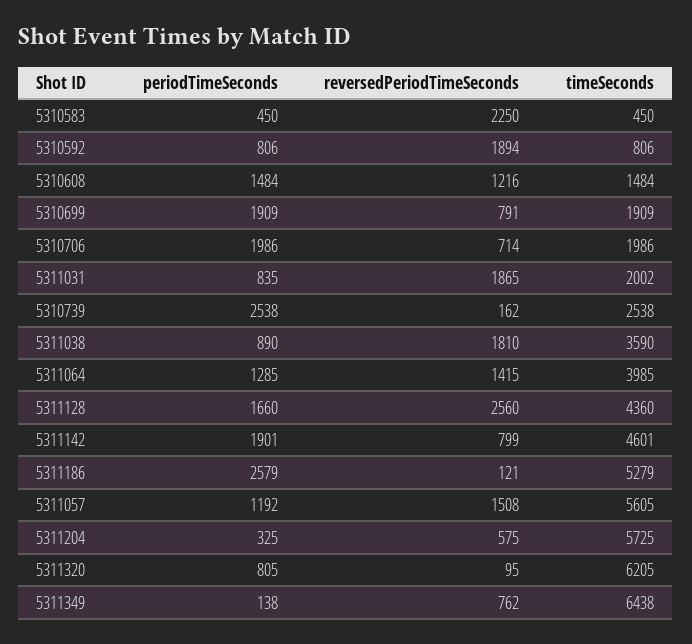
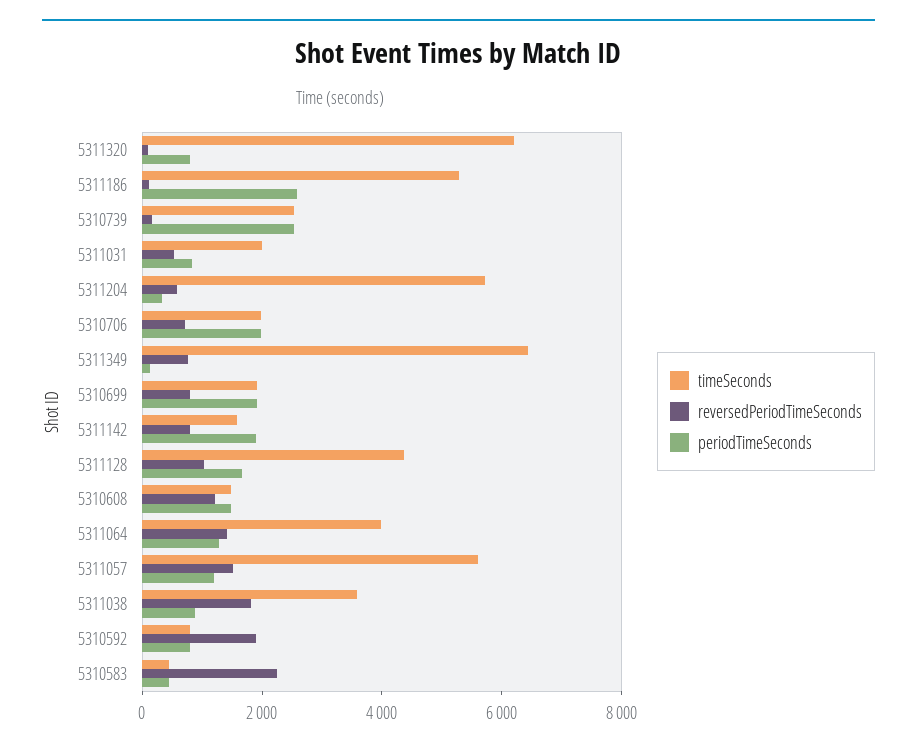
  {
    "periodTimeSeconds": {
      "5310583": 450,
      "5310592": 806,
      "5310608": 1484,
      "5310699": 1909,
      "5310706": 1986,
      "5311031": 835,
      "5310739": 2538,
      "5311038": 890,
      "5311064": 1285,
      "5311128": 1660,
      "5311142": 1901,
      "5311186": 2579,
      "5311057": 1192,
      "5311204": 325,
      "5311320": 805,
      "5311349": 138
    },
    "reversedPeriodTimeSeconds": {
      "5310583": 2250,
      "5310592": 1894,
      "5310608": 1216,
      "5310699": 791,
      "5310706": 714,
-     "5311031": 1865,
+     "5311031": 500,
      "5310739": 162,
      "5311038": 1810,
      "5311064": 1415,
-     "5311128": 2560,
+     "5311128": 1000,
      "5311142": 799,
      "5311186": 121,
      "5311057": 1508,
      "5311204": 575,
      "5311320": 95,
      "5311349": 762
    },
    "timeSeconds": {
      "5310583": 450,
      "5310592": 806,
      "5310608": 1484,
      "5310699": 1909,
      "5310706": 1986,
      "5311031": 2002,
      "5310739": 2538,
      "5311038": 3590,
      "5311064": 3985,
      "5311128": 4360,
-     "5311142": 4601,
+     "5311142": 1500,
      "5311186": 5279,
      "5311057": 5605,
      "5311204": 5725,
      "5311320": 6205,
      "5311349": 6438
    }
  }

